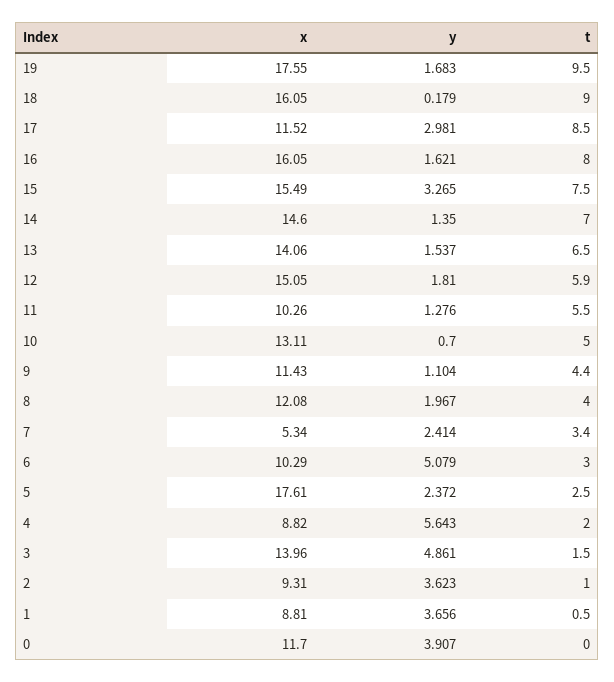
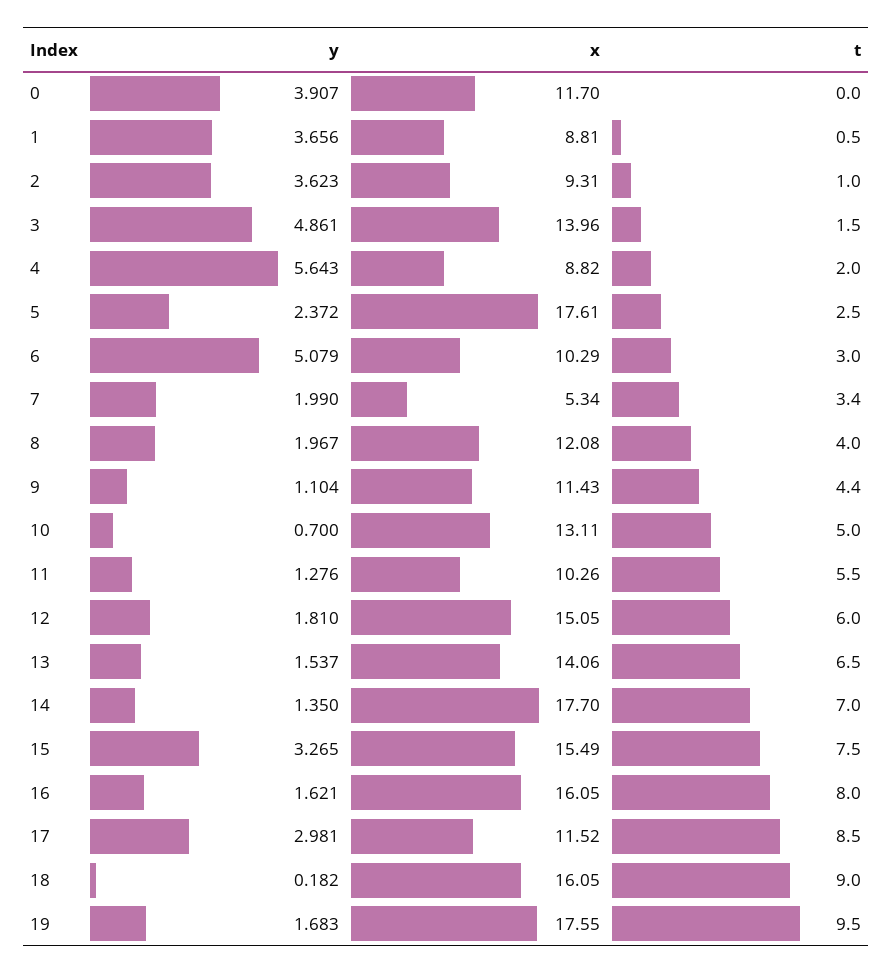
  {
    "x": {
      "19": 17.55,
      "18": 16.05,
      "17": 11.52,
      "16": 16.05,
      "15": 15.49,
-     "14": 14.6,
+     "14": 17.7,
      "13": 14.06,
      "12": 15.05,
      "11": 10.26,
      "10": 13.11,
      "9": 11.43,
      "8": 12.08,
      "7": 5.34,
      "6": 10.29,
      "5": 17.61,
      "4": 8.82,
      "3": 13.96,
      "2": 9.31,
      "1": 8.81,
      "0": 11.7
    },
    "y": {
      "19": 1.683,
-     "18": 0.179,
+     "18": 0.182,
      "17": 2.981,
      "16": 1.621,
      "15": 3.265,
      "14": 1.35,
      "13": 1.537,
      "12": 1.81,
      "11": 1.276,
      "10": 0.7,
      "9": 1.104,
      "8": 1.967,
-     "7": 2.414,
+     "7": 1.99,
      "6": 5.079,
      "5": 2.372,
      "4": 5.643,
      "3": 4.861,
      "2": 3.623,
      "1": 3.656,
      "0": 3.907
    },
    "t": {
      "19": 9.5,
      "18": 9,
      "17": 8.5,
      "16": 8,
      "15": 7.5,
      "14": 7,
      "13": 6.5,
-     "12": 5.9,
+     "12": 6,
      "11": 5.5,
      "10": 5,
      "9": 4.4,
      "8": 4,
      "7": 3.4,
      "6": 3,
      "5": 2.5,
      "4": 2,
      "3": 1.5,
      "2": 1,
      "1": 0.5,
      "0": 0
    }
  }

